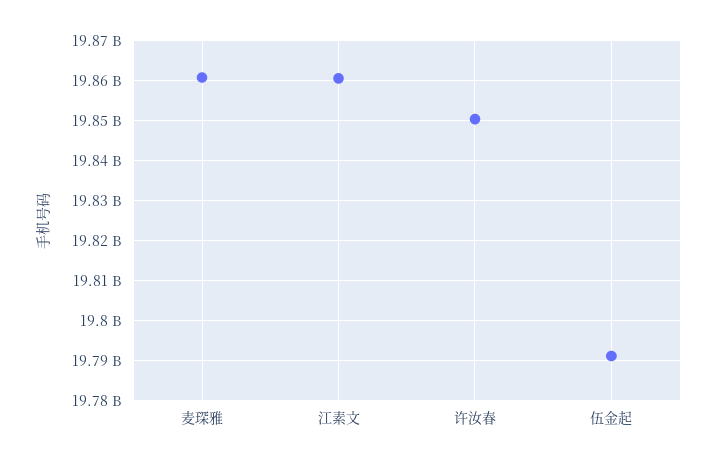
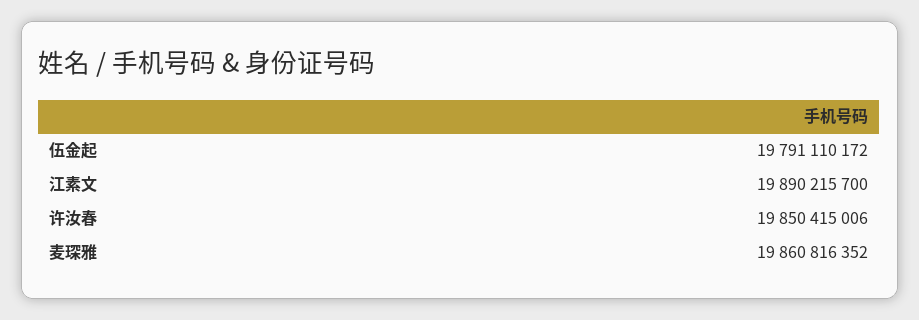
  {
    "麦琛雅": 19860816352,
-   "江素文": 19860000000,
+   "江素文": 19890215700,
    "许汝春": 19850415006,
    "伍金起": 19791110172
  }

